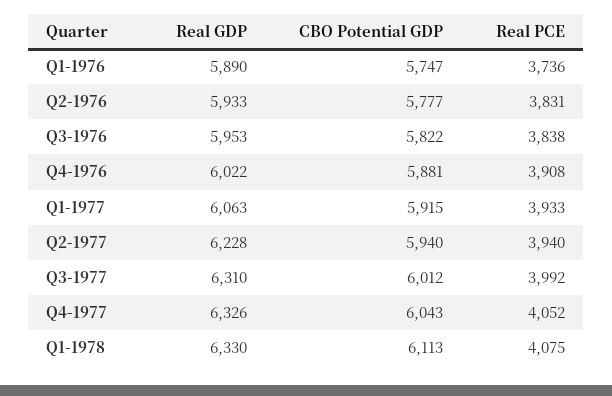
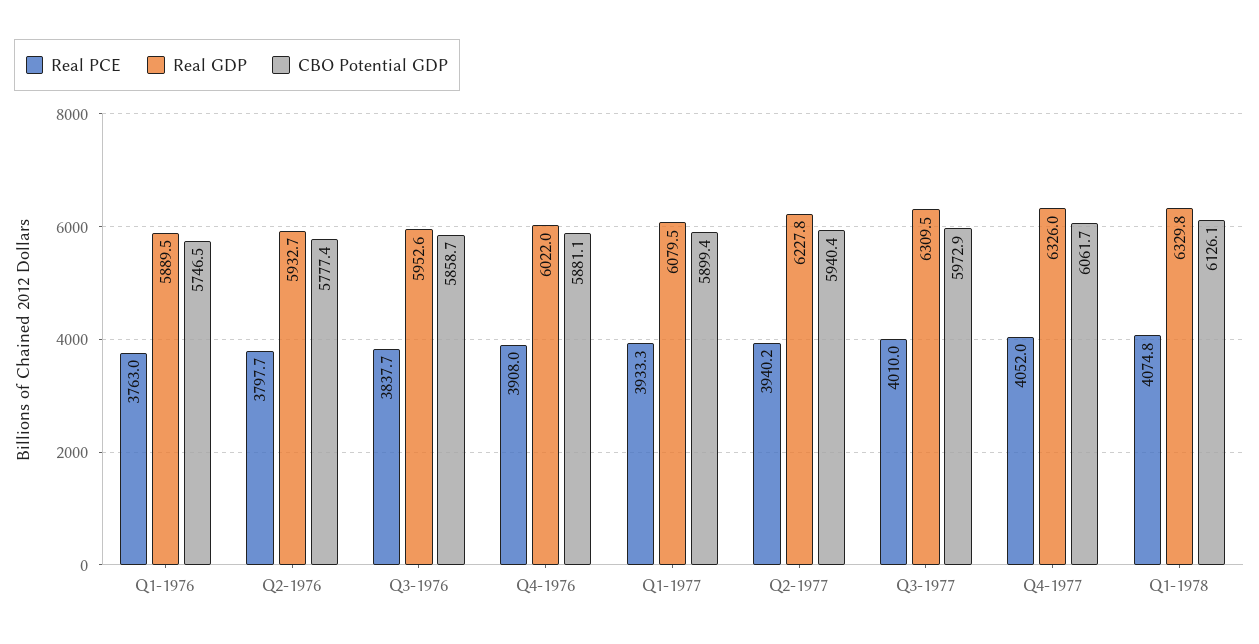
  {
    "Real GDP": {
      "Q1-1976": 5889.5,
      "Q2-1976": 5932.7,
      "Q3-1976": 5952.6,
      "Q4-1976": 6022,
-     "Q1-1977": 6063,
+     "Q1-1977": 6079.5,
      "Q2-1977": 6227.8,
      "Q3-1977": 6309.5,
      "Q4-1977": 6326,
      "Q1-1978": 6329.8
    },
    "CBO Potential GDP": {
      "Q1-1976": 5746.5,
      "Q2-1976": 5777.4,
-     "Q3-1976": 5822,
+     "Q3-1976": 5858.7,
      "Q4-1976": 5881.1,
-     "Q1-1977": 5915,
+     "Q1-1977": 5899.4,
      "Q2-1977": 5940.4,
-     "Q3-1977": 6012,
+     "Q3-1977": 5972.9,
-     "Q4-1977": 6043,
+     "Q4-1977": 6061.7,
-     "Q1-1978": 6113
+     "Q1-1978": 6126.1
    },
    "Real PCE": {
-     "Q1-1976": 3736,
+     "Q1-1976": 3763,
-     "Q2-1976": 3831,
+     "Q2-1976": 3797.7,
      "Q3-1976": 3837.7,
      "Q4-1976": 3908,
      "Q1-1977": 3933.3,
      "Q2-1977": 3940.2,
-     "Q3-1977": 3992,
+     "Q3-1977": 4010,
      "Q4-1977": 4052,
      "Q1-1978": 4074.8
    }
  }

